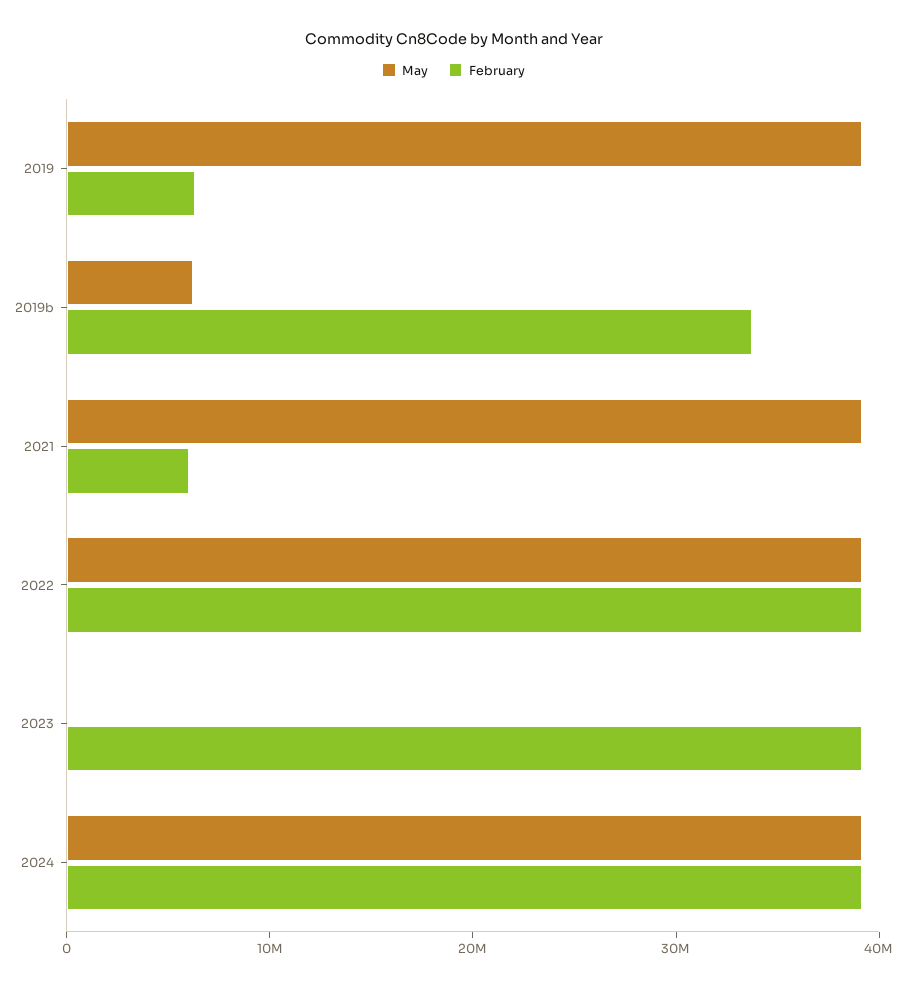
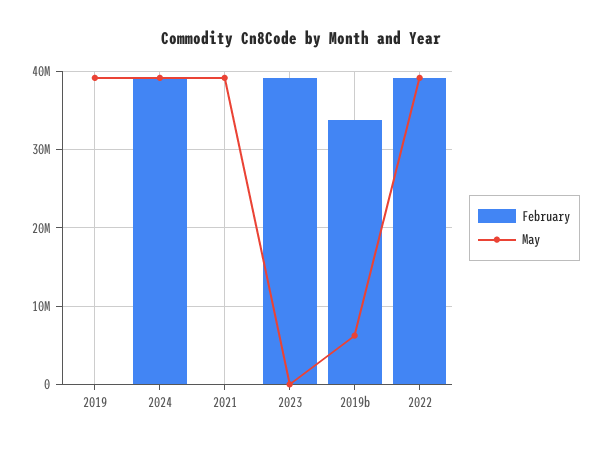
  {
    "May": {
      "2019": 39000000,
      "2019b": 6000000,
      "2021": 39000000,
      "2022": 39000000,
      "2023": 0,
      "2024": 39000000
    },
    "February": {
-     "2019": 6000000,
+     "2019": 0,
      "2019b": 34000000,
-     "2021": 6000000,
+     "2021": 0,
      "2022": 39000000,
      "2023": 39000000,
      "2024": 39000000
    }
  }

